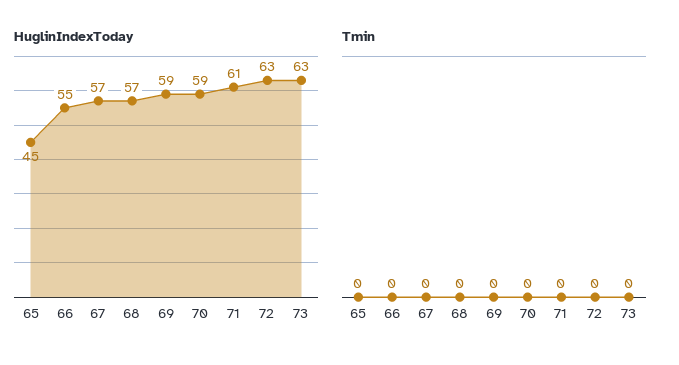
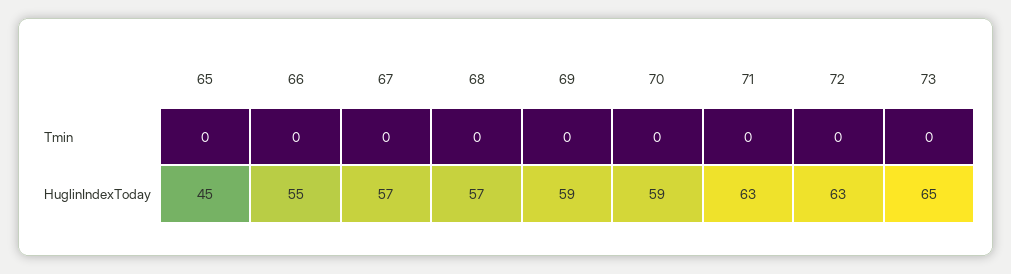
  {
    "HuglinIndexToday": {
      "65": 45,
      "66": 55,
      "67": 57,
      "68": 57,
      "69": 59,
      "70": 59,
-     "71": 61,
+     "71": 63,
      "72": 63,
-     "73": 63
+     "73": 65
    },
    "Tmin": {
      "65": 0,
      "66": 0,
      "67": 0,
      "68": 0,
      "69": 0,
      "70": 0,
      "71": 0,
      "72": 0,
      "73": 0
    }
  }

